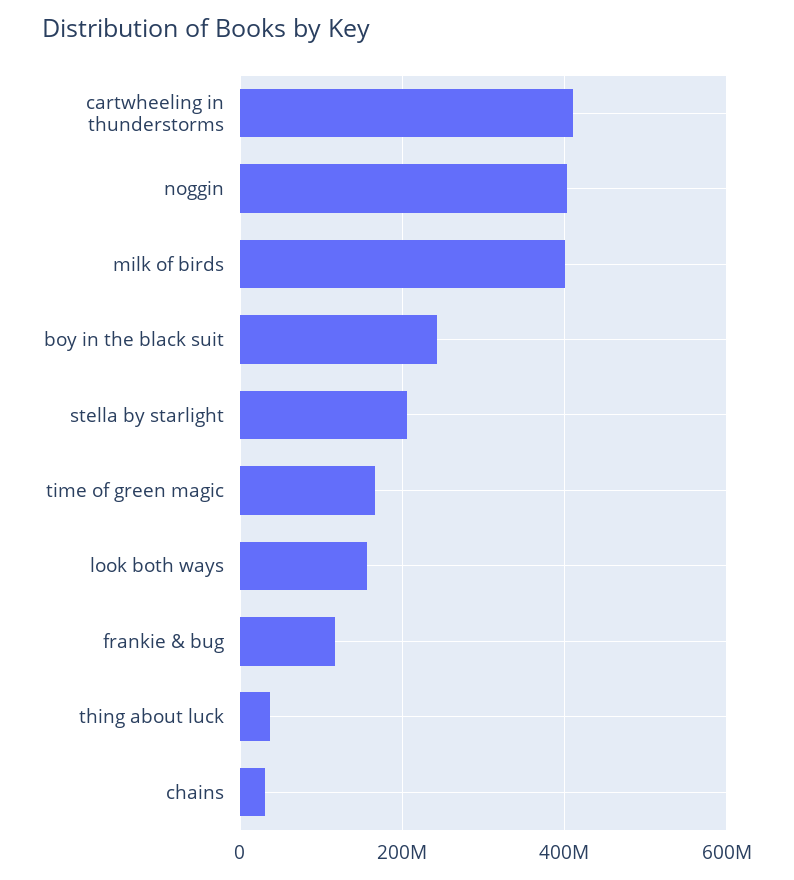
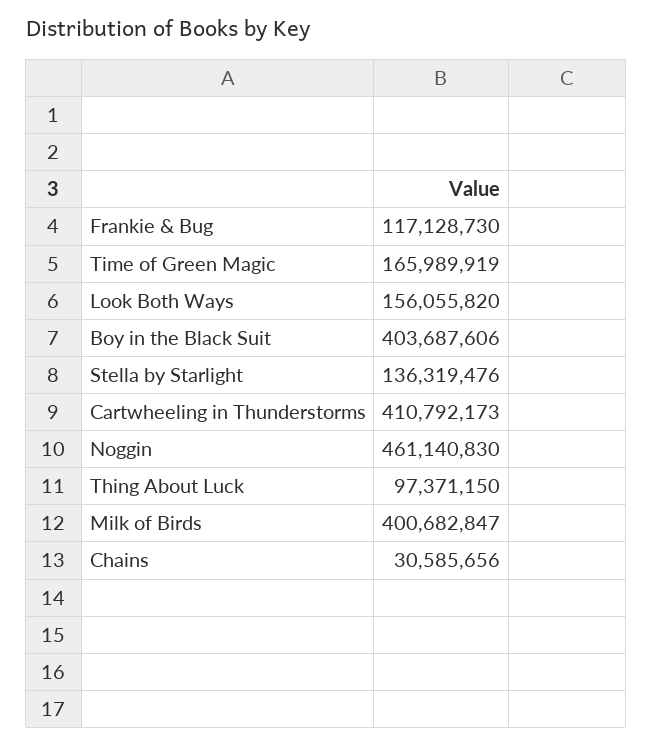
  {
    "cartwheeling in thunderstorms": 410792173,
-   "noggin": 400000000,
+   "noggin": 461140830,
    "milk of birds": 400682847,
-   "boy in the black suit": 240000000,
+   "boy in the black suit": 403687606,
-   "stella by starlight": 200000000,
+   "stella by starlight": 136319476,
    "time of green magic": 165989919,
    "look both ways": 156055820,
    "frankie & bug": 117128730,
-   "thing about luck": 40000000,
+   "thing about luck": 97371150,
    "chains": 30585656
  }

